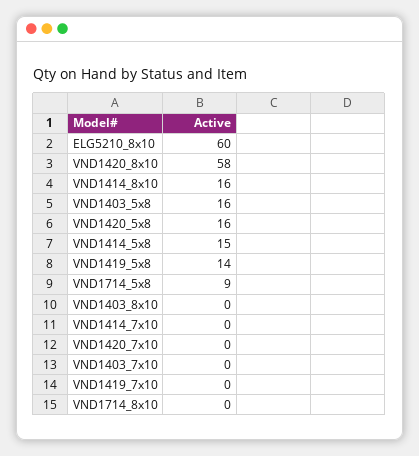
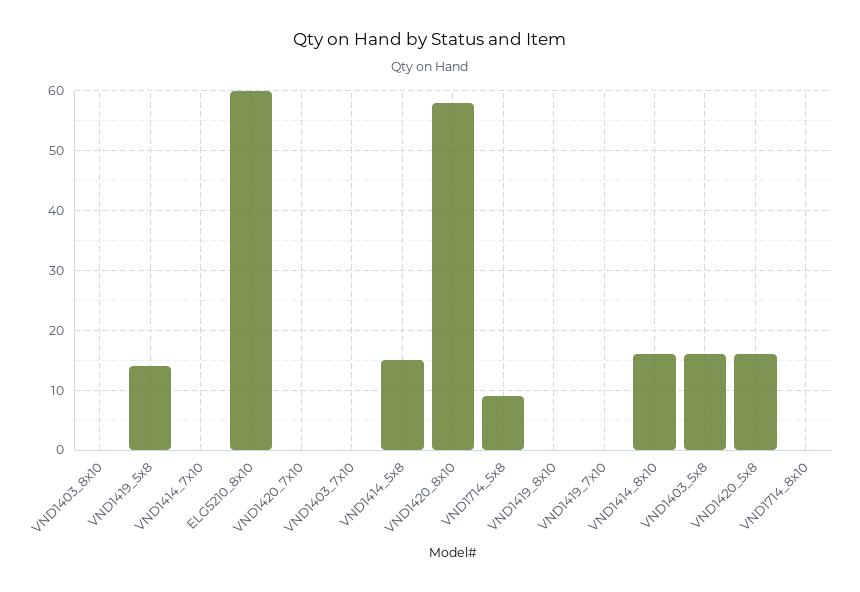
  {
    "ELG5210_8x10": 60,
    "VND1420_8x10": 58,
    "VND1414_8x10": 16,
    "VND1403_5x8": 16,
    "VND1420_5x8": 16,
    "VND1414_5x8": 15,
    "VND1419_5x8": 14,
    "VND1714_5x8": 9,
    "VND1403_8x10": 0,
    "VND1414_7x10": 0,
    "VND1420_7x10": 0,
    "VND1403_7x10": 0,
    "VND1419_7x10": 0,
-   "VND1714_8x10": 0
+   "VND1714_8x10": 0,
+   "VND1419_8x10": 0
  }

